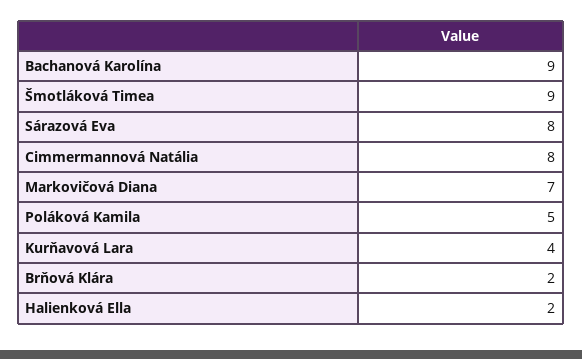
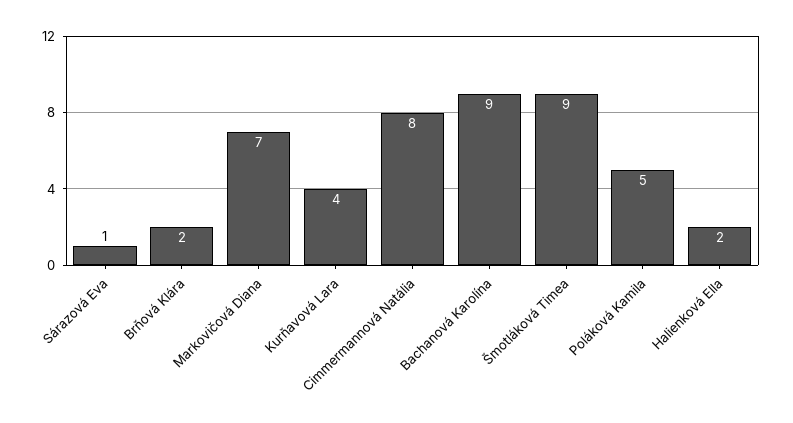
  {
    "Bachanová Karolína": 9,
    "Šmotláková Timea": 9,
-   "Sárazová Eva": 8,
+   "Sárazová Eva": 1,
    "Cimmermannová Natália": 8,
    "Markovičová Diana": 7,
    "Poláková Kamila": 5,
    "Kurňavová Lara": 4,
    "Brňová Klára": 2,
    "Halienková Ella": 2
  }

